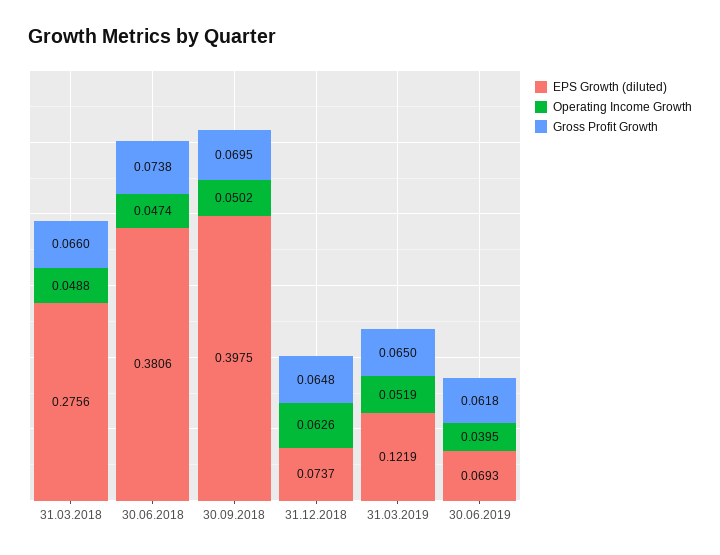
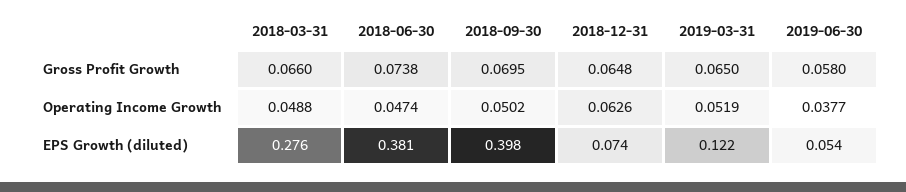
  {
    "EPS Growth (diluted)": {
      "31.03.2018": 0.2756,
      "30.06.2018": 0.3806,
      "30.09.2018": 0.3975,
      "31.12.2018": 0.0737,
      "31.03.2019": 0.1219,
-     "30.06.2019": 0.0693
+     "30.06.2019": 0.054
    },
    "Operating Income Growth": {
      "31.03.2018": 0.0488,
      "30.06.2018": 0.0474,
      "30.09.2018": 0.0502,
      "31.12.2018": 0.0626,
      "31.03.2019": 0.0519,
-     "30.06.2019": 0.0395
+     "30.06.2019": 0.0377
    },
    "Gross Profit Growth": {
      "31.03.2018": 0.066,
      "30.06.2018": 0.0738,
      "30.09.2018": 0.0695,
      "31.12.2018": 0.0648,
      "31.03.2019": 0.065,
-     "30.06.2019": 0.0618
+     "30.06.2019": 0.058
    }
  }

